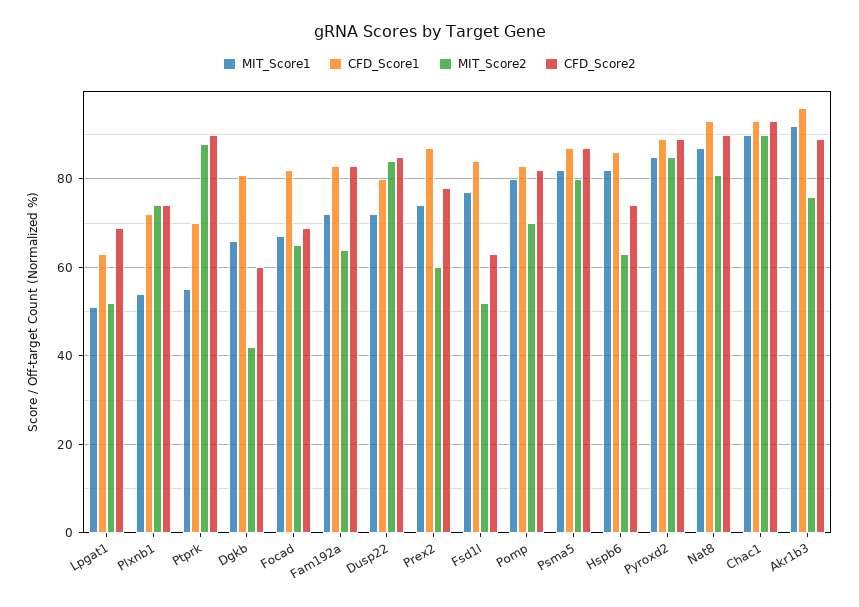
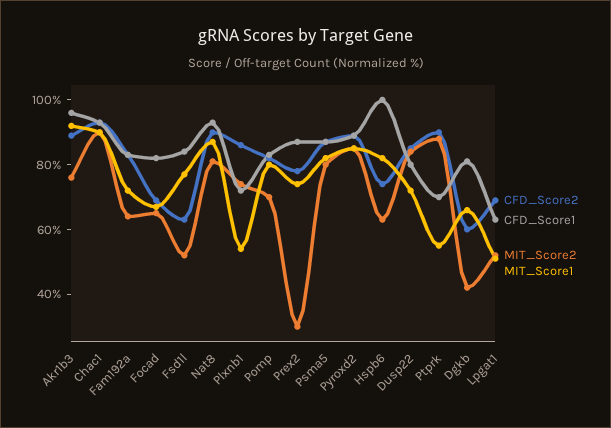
  {
    "MIT_Score1": {
      "Lpgat1": 50,
      "Plxnb1": 55,
      "Ptprk": 55,
      "Dgkb": 65,
      "Focad": 65,
      "Fam192a": 70,
      "Dusp22": 70,
      "Prex2": 75,
      "Fsd1l": 75,
      "Pomp": 80,
      "Psma5": 80,
      "Hspb6": 80,
      "Pyroxd2": 85,
      "Nat8": 85,
      "Chac1": 90,
      "Akr1b3": 90
    },
    "CFD_Score1": {
      "Lpgat1": 65,
      "Plxnb1": 70,
      "Ptprk": 70,
      "Dgkb": 80,
      "Focad": 80,
      "Fam192a": 85,
      "Dusp22": 80,
      "Prex2": 85,
      "Fsd1l": 85,
      "Pomp": 85,
      "Psma5": 85,
-     "Hspb6": 85,
+     "Hspb6": 100,
      "Pyroxd2": 90,
      "Nat8": 95,
      "Chac1": 95,
      "Akr1b3": 95
    },
    "MIT_Score2": {
      "Lpgat1": 50,
      "Plxnb1": 75,
      "Ptprk": 90,
      "Dgkb": 40,
      "Focad": 65,
      "Fam192a": 65,
      "Dusp22": 85,
-     "Prex2": 60,
+     "Prex2": 30,
      "Fsd1l": 50,
      "Pomp": 70,
      "Psma5": 80,
      "Hspb6": 65,
      "Pyroxd2": 85,
      "Nat8": 80,
      "Chac1": 90,
      "Akr1b3": 75
    },
    "CFD_Score2": {
      "Lpgat1": 70,
-     "Plxnb1": 75,
+     "Plxnb1": 85,
      "Ptprk": 90,
      "Dgkb": 60,
      "Focad": 70,
      "Fam192a": 85,
      "Dusp22": 85,
      "Prex2": 80,
      "Fsd1l": 65,
      "Pomp": 80,
      "Psma5": 85,
      "Hspb6": 75,
      "Pyroxd2": 90,
      "Nat8": 90,
      "Chac1": 95,
      "Akr1b3": 90
    }
  }

